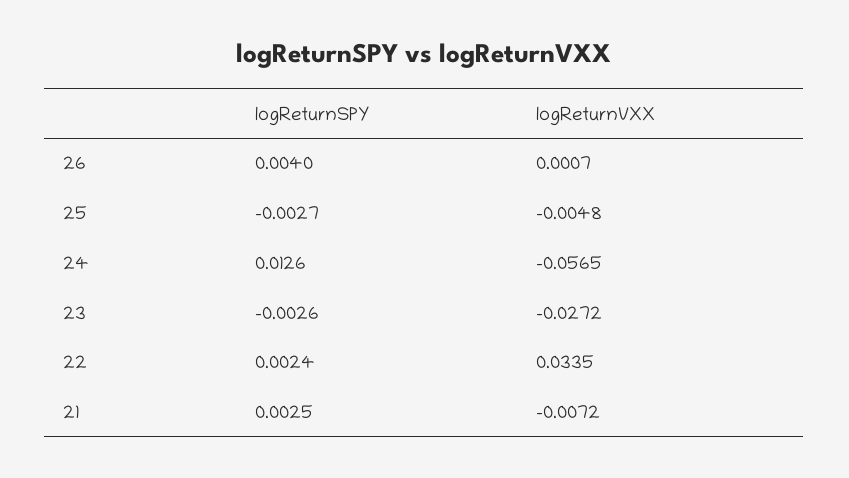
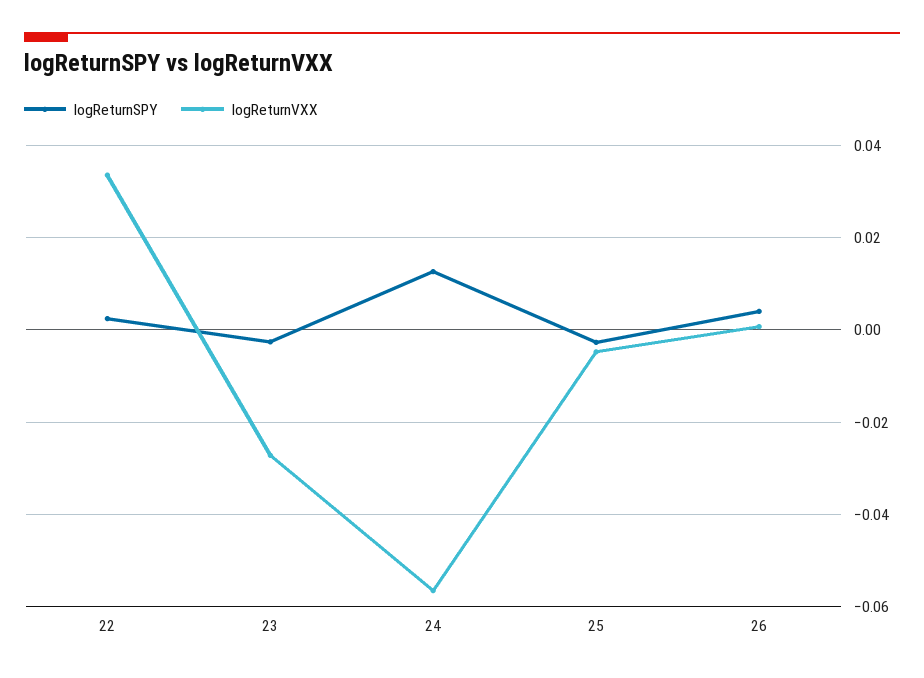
  {
    "logReturnSPY": {
      "26": 0.004,
      "25": -0.0027,
      "24": 0.0126,
      "23": -0.0026,
-     "22": 0.0024,
+     "22": 0.0024
-     "21": 0.0025
    },
    "logReturnVXX": {
      "26": 0.0007,
      "25": -0.0048,
      "24": -0.0565,
      "23": -0.0272,
-     "22": 0.0335,
+     "22": 0.0335
-     "21": -0.0072
    }
  }

